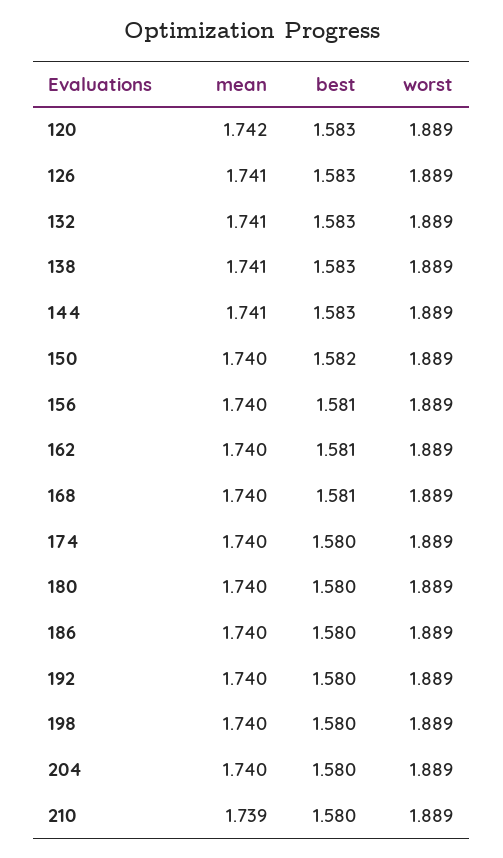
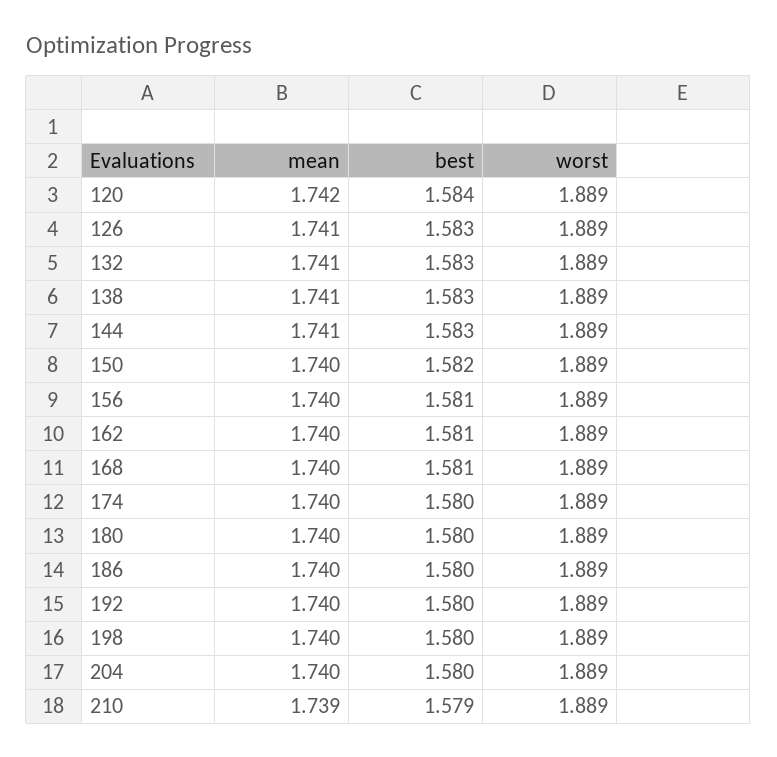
  {
    "mean": {
      "120": 1.742,
      "126": 1.741,
      "132": 1.741,
      "138": 1.741,
      "144": 1.741,
      "150": 1.74,
      "156": 1.74,
      "162": 1.74,
      "168": 1.74,
      "174": 1.74,
      "180": 1.74,
      "186": 1.74,
      "192": 1.74,
      "198": 1.74,
      "204": 1.74,
      "210": 1.739
    },
    "best": {
-     "120": 1.583,
+     "120": 1.584,
      "126": 1.583,
      "132": 1.583,
      "138": 1.583,
      "144": 1.583,
      "150": 1.582,
      "156": 1.581,
      "162": 1.581,
      "168": 1.581,
      "174": 1.58,
      "180": 1.58,
      "186": 1.58,
      "192": 1.58,
      "198": 1.58,
      "204": 1.58,
-     "210": 1.58
+     "210": 1.579
    },
    "worst": {
      "120": 1.889,
      "126": 1.889,
      "132": 1.889,
      "138": 1.889,
      "144": 1.889,
      "150": 1.889,
      "156": 1.889,
      "162": 1.889,
      "168": 1.889,
      "174": 1.889,
      "180": 1.889,
      "186": 1.889,
      "192": 1.889,
      "198": 1.889,
      "204": 1.889,
      "210": 1.889
    }
  }

